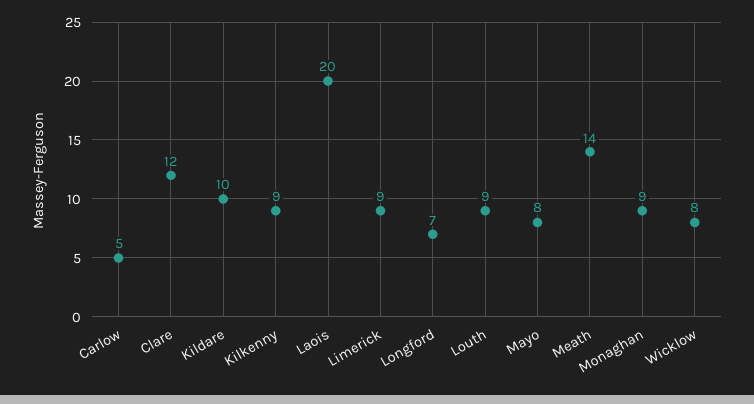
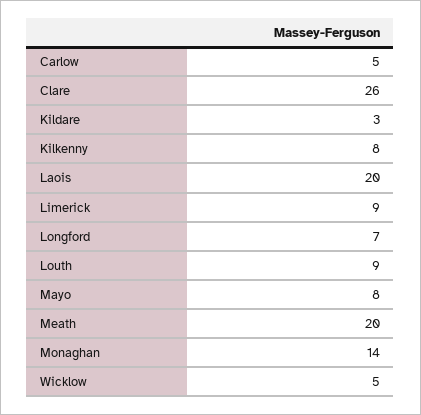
  {
    "Carlow": 5,
-   "Clare": 12,
+   "Clare": 26,
-   "Kildare": 10,
+   "Kildare": 3,
-   "Kilkenny": 9,
+   "Kilkenny": 8,
    "Laois": 20,
    "Limerick": 9,
    "Longford": 7,
    "Louth": 9,
    "Mayo": 8,
-   "Meath": 14,
+   "Meath": 20,
-   "Monaghan": 9,
+   "Monaghan": 14,
-   "Wicklow": 8
+   "Wicklow": 5
  }

